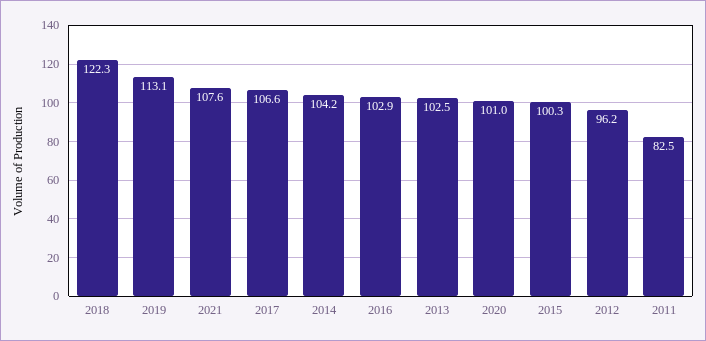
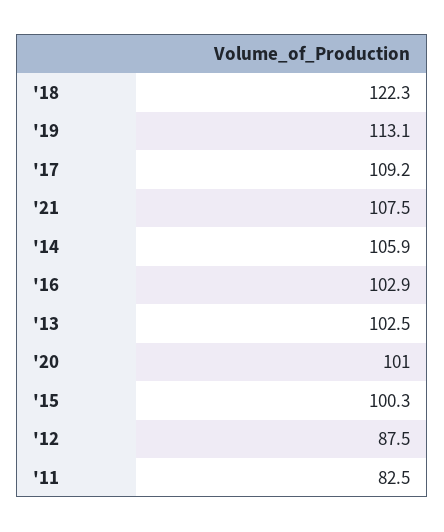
  {
    "2018": 122.3,
    "2019": 113.1,
-   "2021": 107.6,
+   "2021": 107.5,
-   "2017": 106.6,
+   "2017": 109.2,
-   "2014": 104.2,
+   "2014": 105.9,
    "2016": 102.9,
    "2013": 102.5,
    "2020": 101,
    "2015": 100.3,
-   "2012": 96.2,
+   "2012": 87.5,
    "2011": 82.5
  }

